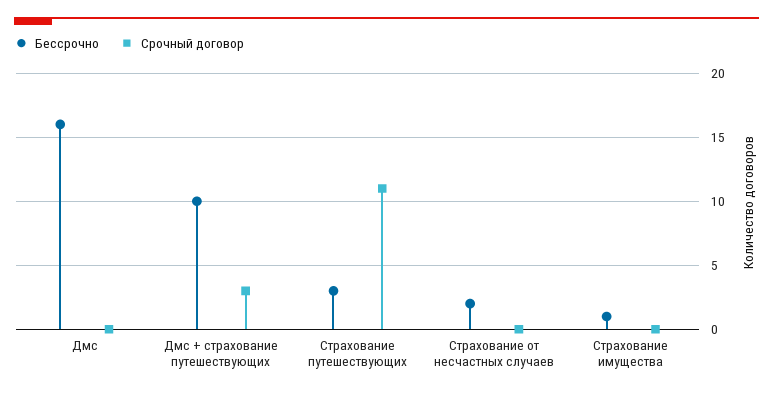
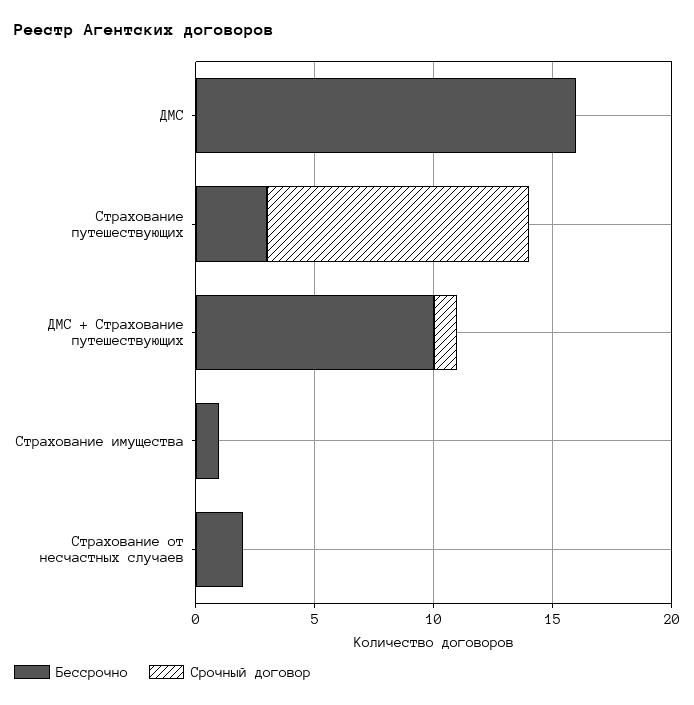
  {
    "Бессрочно": {
      "Дмс": 16,
      "Дмс + страхование путешествующих": 10,
      "Страхование путешествующих": 3,
      "Страхование от несчастных случаев": 2,
      "Страхование имущества": 1
    },
    "Срочный договор": {
      "Дмс": 0,
-     "Дмс + страхование путешествующих": 3,
+     "Дмс + страхование путешествующих": 1,
      "Страхование путешествующих": 11,
      "Страхование от несчастных случаев": 0,
      "Страхование имущества": 0
    }
  }

